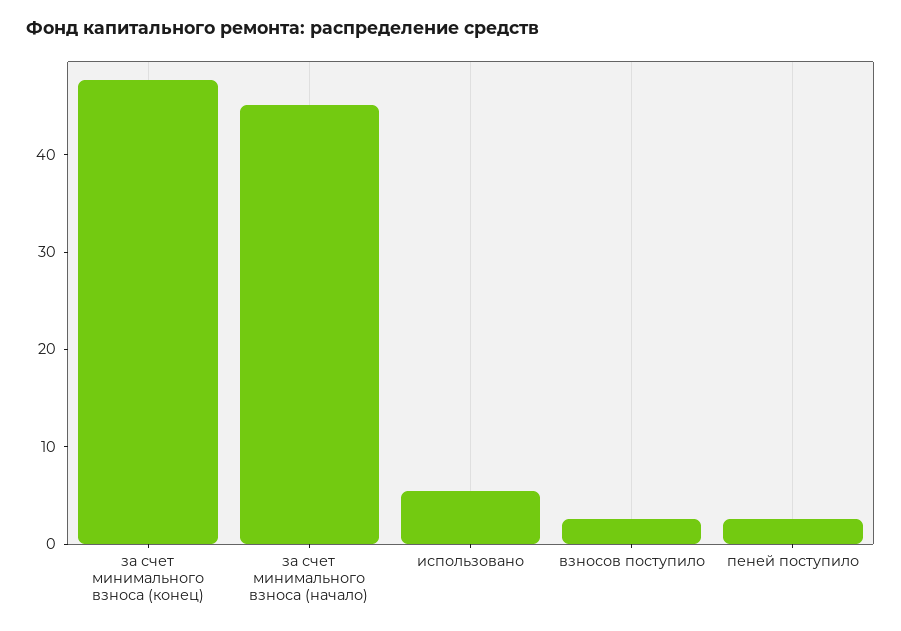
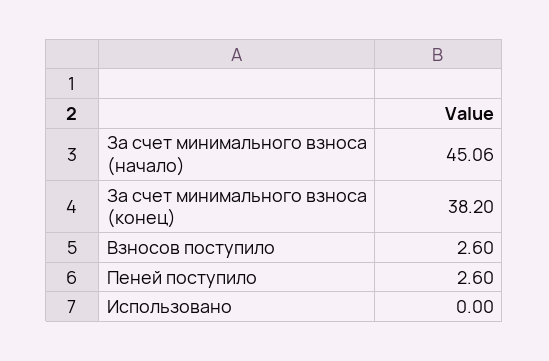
  {
-   "за счет минимального взноса (конец)": 48,
+   "за счет минимального взноса (конец)": 38.2,
    "за счет минимального взноса (начало)": 45.06,
-   "использовано": 6,
+   "использовано": 0,
    "взносов поступило": 2.6,
    "пеней поступило": 2.6
  }

